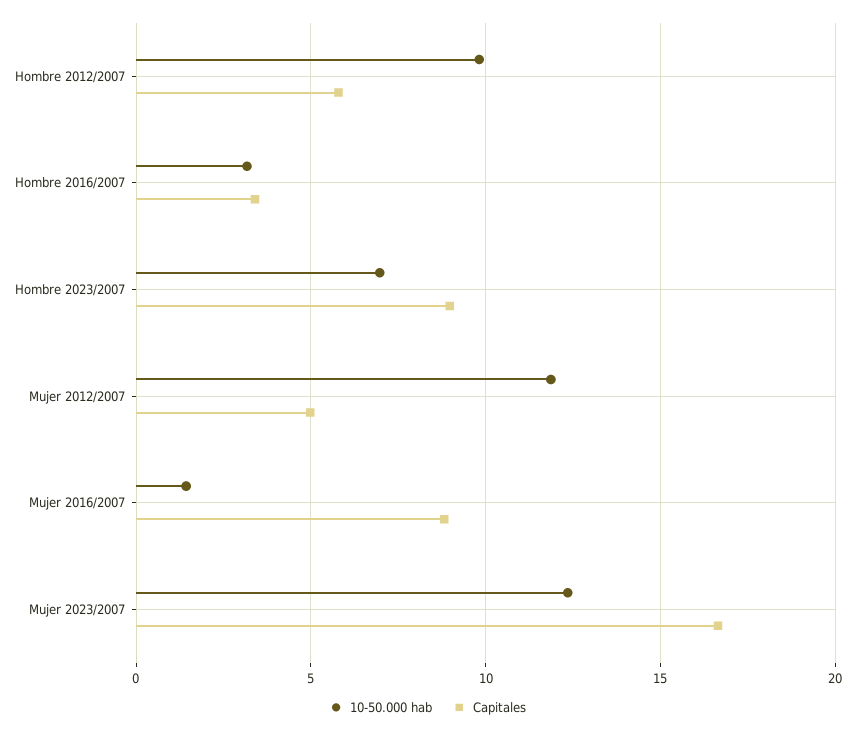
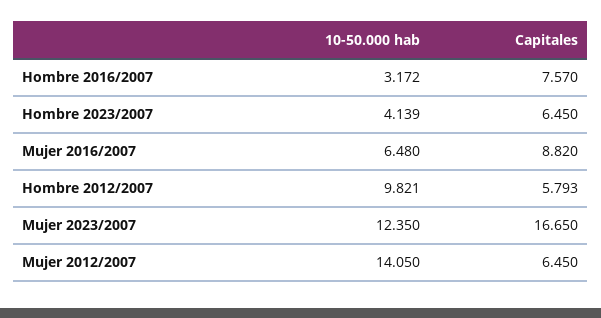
  {
    "10-50.000 hab": {
      "Hombre 2012/2007": 9.821,
      "Hombre 2016/2007": 3.172,
-     "Hombre 2023/2007": 7,
+     "Hombre 2023/2007": 4.139,
-     "Mujer 2012/2007": 12,
+     "Mujer 2012/2007": 14.05,
-     "Mujer 2016/2007": 1.5,
+     "Mujer 2016/2007": 6.48,
      "Mujer 2023/2007": 12.35
    },
    "Capitales": {
      "Hombre 2012/2007": 5.793,
-     "Hombre 2016/2007": 3.5,
+     "Hombre 2016/2007": 7.57,
-     "Hombre 2023/2007": 9,
+     "Hombre 2023/2007": 6.45,
-     "Mujer 2012/2007": 5,
+     "Mujer 2012/2007": 6.45,
      "Mujer 2016/2007": 8.82,
      "Mujer 2023/2007": 16.65
    }
  }

